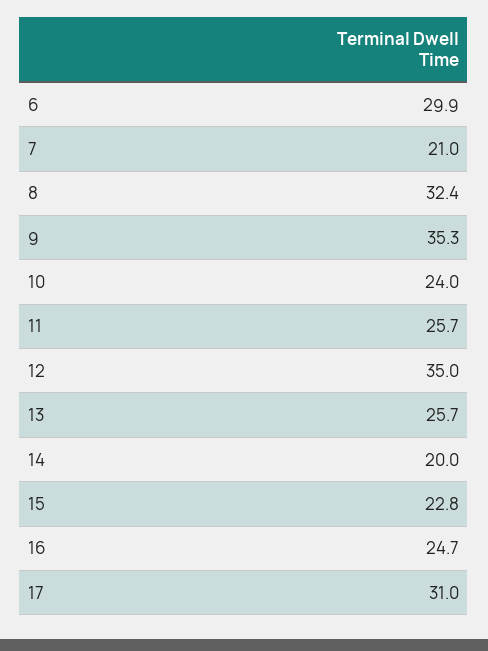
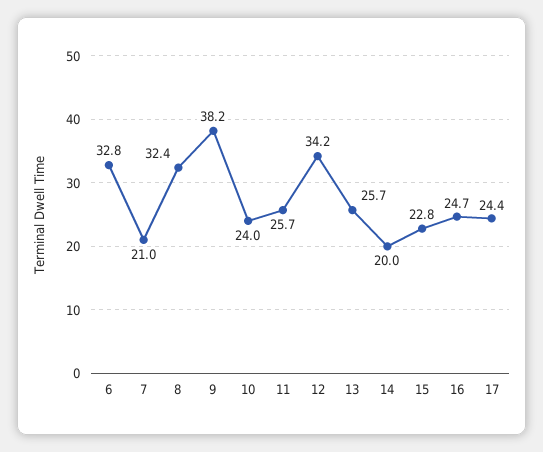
  {
-   "6": 29.9,
+   "6": 32.8,
    "7": 21,
    "8": 32.4,
-   "9": 35.3,
+   "9": 38.2,
    "10": 24,
    "11": 25.7,
-   "12": 35,
+   "12": 34.2,
    "13": 25.7,
    "14": 20,
    "15": 22.8,
    "16": 24.7,
-   "17": 31
+   "17": 24.4
  }

